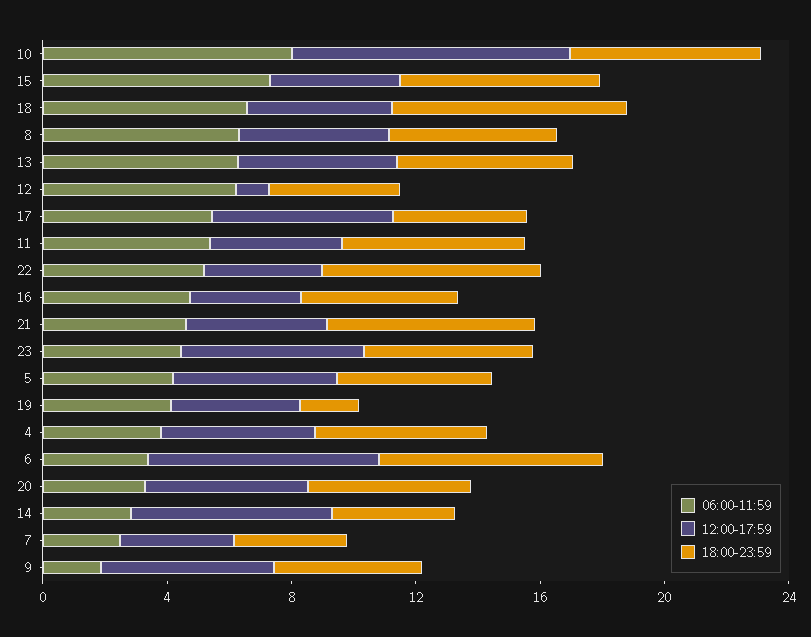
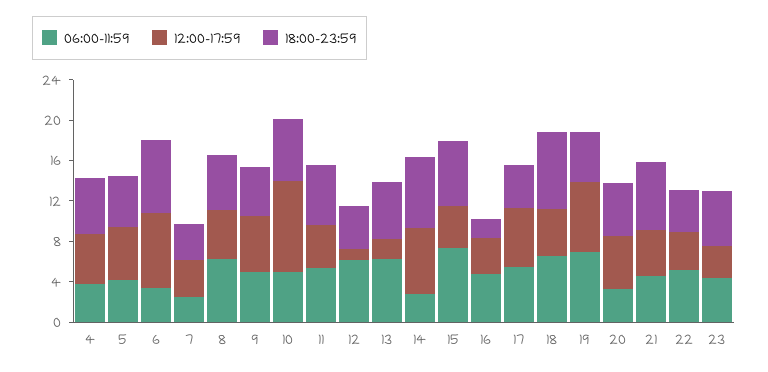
  {
    "06:00-11:59": {
-     "10": 8,
+     "10": 5,
      "15": 7,
      "18": 7,
      "8": 6,
      "13": 6,
      "12": 6,
      "17": 5,
      "11": 5,
      "22": 5,
      "16": 5,
      "21": 5,
      "23": 4,
      "5": 4,
-     "19": 4,
+     "19": 7,
      "4": 4,
      "6": 3,
      "20": 3,
      "14": 3,
      "7": 2,
-     "9": 2
+     "9": 5
    },
    "12:00-17:59": {
      "10": 9,
      "15": 4,
      "18": 5,
      "8": 5,
-     "13": 5,
+     "13": 2,
      "12": 1,
      "17": 6,
      "11": 4,
      "22": 4,
      "16": 4,
      "21": 5,
-     "23": 6,
+     "23": 3,
      "5": 5,
-     "19": 4,
+     "19": 7,
      "4": 5,
      "6": 7,
      "20": 5,
      "14": 6,
      "7": 4,
      "9": 6
    },
    "18:00-23:59": {
      "10": 6,
      "15": 6,
      "18": 8,
      "8": 5,
      "13": 6,
      "12": 4,
      "17": 4,
      "11": 6,
-     "22": 7,
+     "22": 4,
-     "16": 5,
+     "16": 2,
      "21": 7,
      "23": 5,
      "5": 5,
-     "19": 2,
+     "19": 5,
      "4": 6,
      "6": 7,
      "20": 5,
-     "14": 4,
+     "14": 7,
      "7": 4,
      "9": 5
    }
  }

